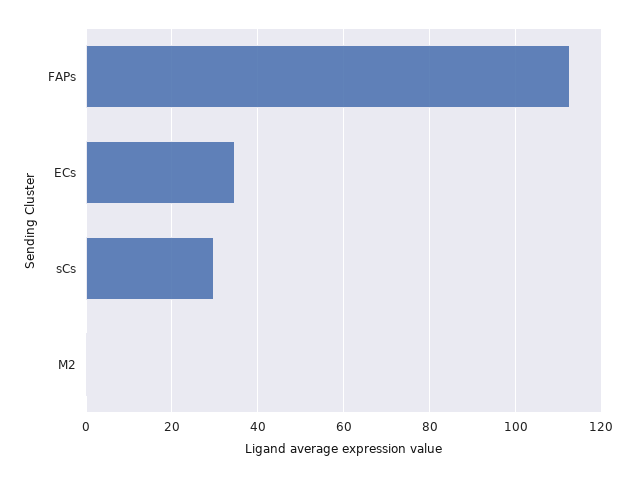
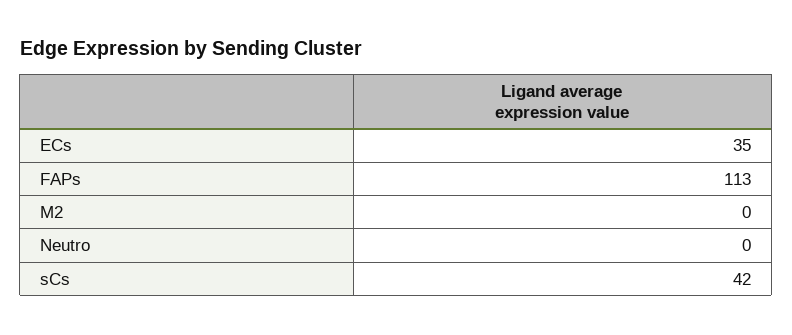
  {
    "FAPs": 113,
    "ECs": 35,
-   "sCs": 30,
+   "sCs": 42,
-   "M2": 0
+   "M2": 0,
+   "Neutro": 0
  }

